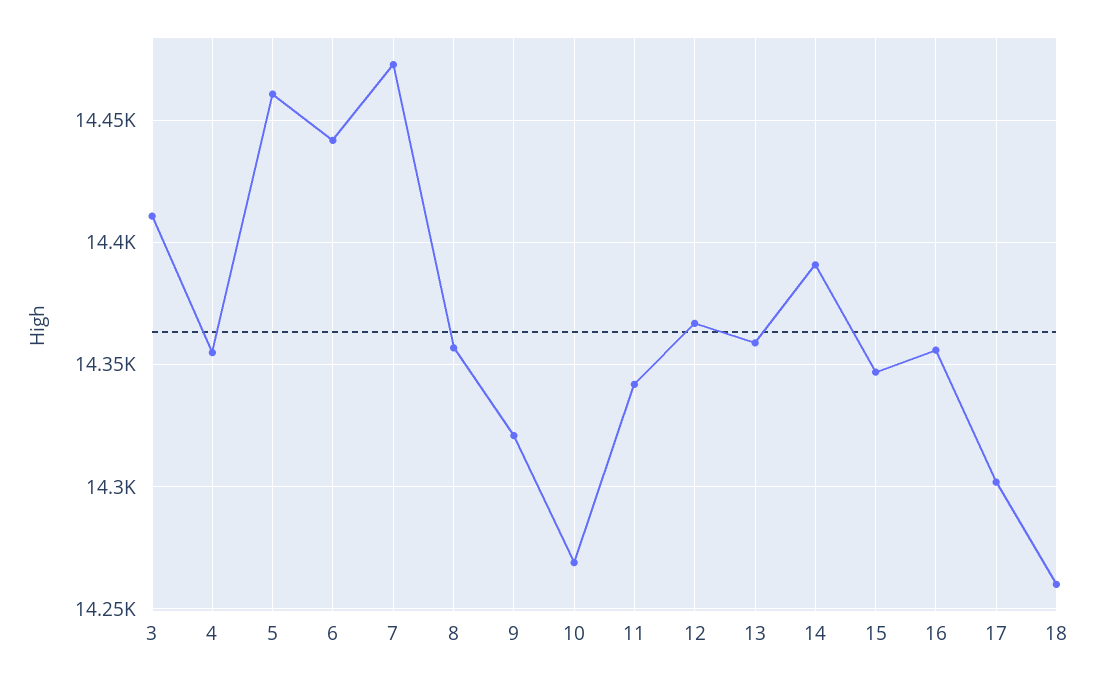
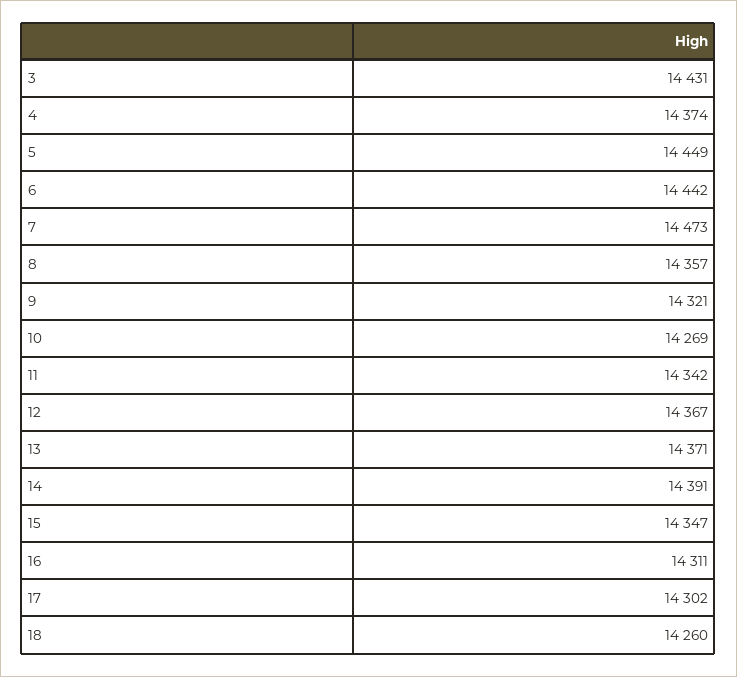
  {
-   "3": 14410,
+   "3": 14431,
-   "4": 14355,
+   "4": 14374,
-   "5": 14460,
+   "5": 14449,
    "6": 14442,
    "7": 14473,
    "8": 14357,
    "9": 14321,
    "10": 14269,
    "11": 14342,
    "12": 14367,
-   "13": 14360,
+   "13": 14371,
    "14": 14391,
    "15": 14347,
-   "16": 14355,
+   "16": 14311,
    "17": 14302,
    "18": 14260
  }

